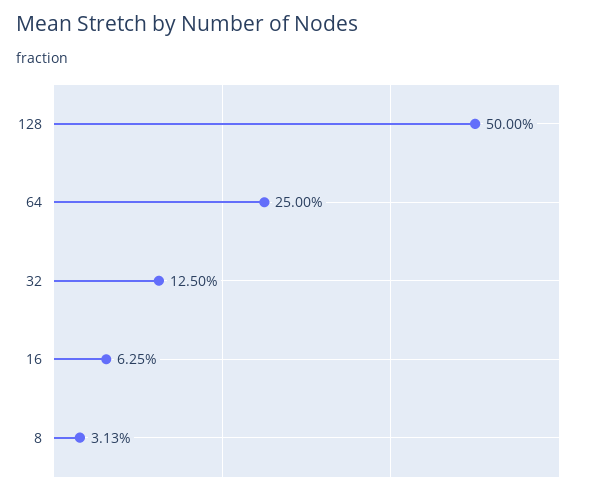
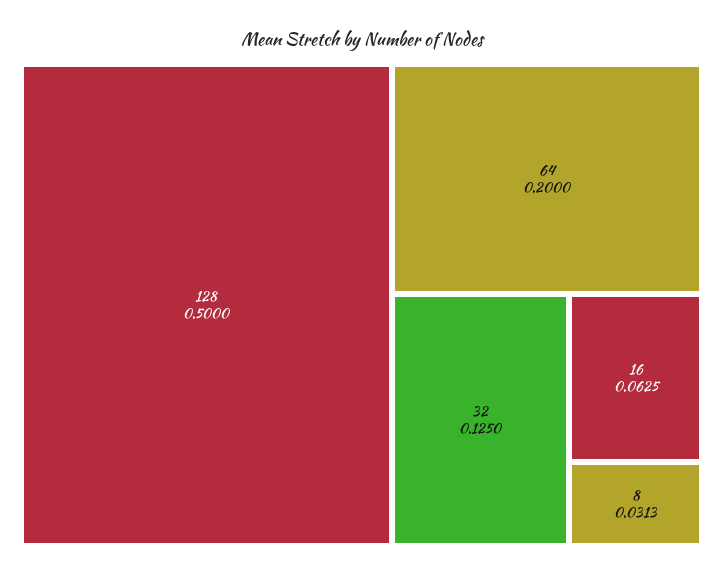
  {
    "128": 0.5,
-   "64": 0.25,
+   "64": 0.2,
    "32": 0.125,
    "16": 0.0625,
    "8": 0.0313
  }

